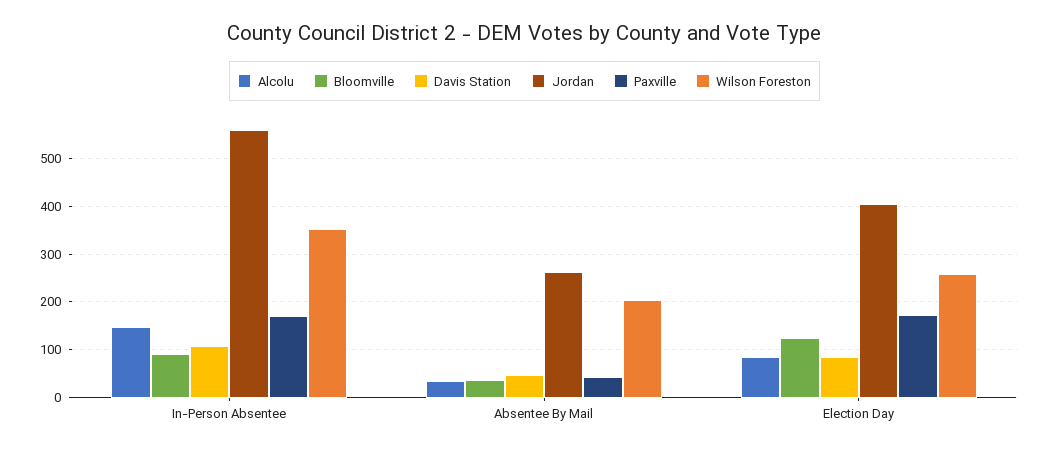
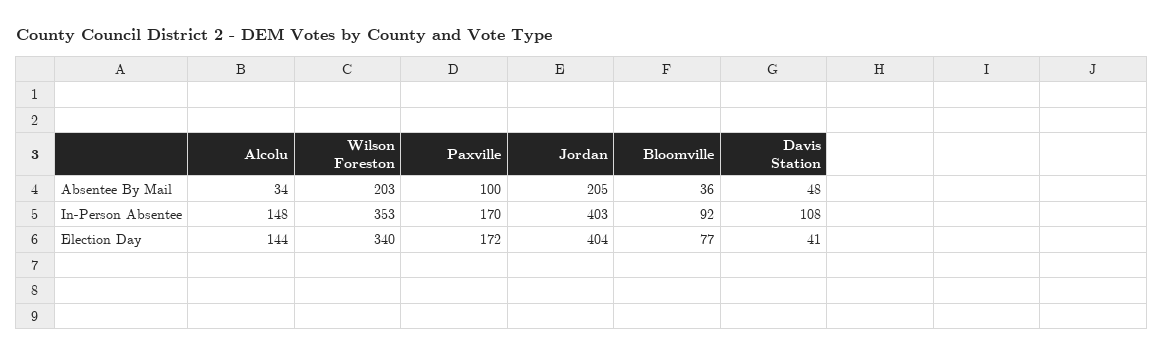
  {
    "Alcolu": {
      "In-Person Absentee": 148,
      "Absentee By Mail": 34,
-     "Election Day": 80
+     "Election Day": 144
    },
    "Bloomville": {
      "In-Person Absentee": 92,
      "Absentee By Mail": 36,
-     "Election Day": 120
+     "Election Day": 77
    },
    "Davis Station": {
      "In-Person Absentee": 108,
      "Absentee By Mail": 48,
-     "Election Day": 80
+     "Election Day": 41
    },
    "Jordan": {
-     "In-Person Absentee": 560,
+     "In-Person Absentee": 403,
-     "Absentee By Mail": 260,
+     "Absentee By Mail": 205,
      "Election Day": 404
    },
    "Paxville": {
      "In-Person Absentee": 170,
-     "Absentee By Mail": 40,
+     "Absentee By Mail": 100,
      "Election Day": 172
    },
    "Wilson Foreston": {
      "In-Person Absentee": 353,
      "Absentee By Mail": 203,
-     "Election Day": 260
+     "Election Day": 340
    }
  }

